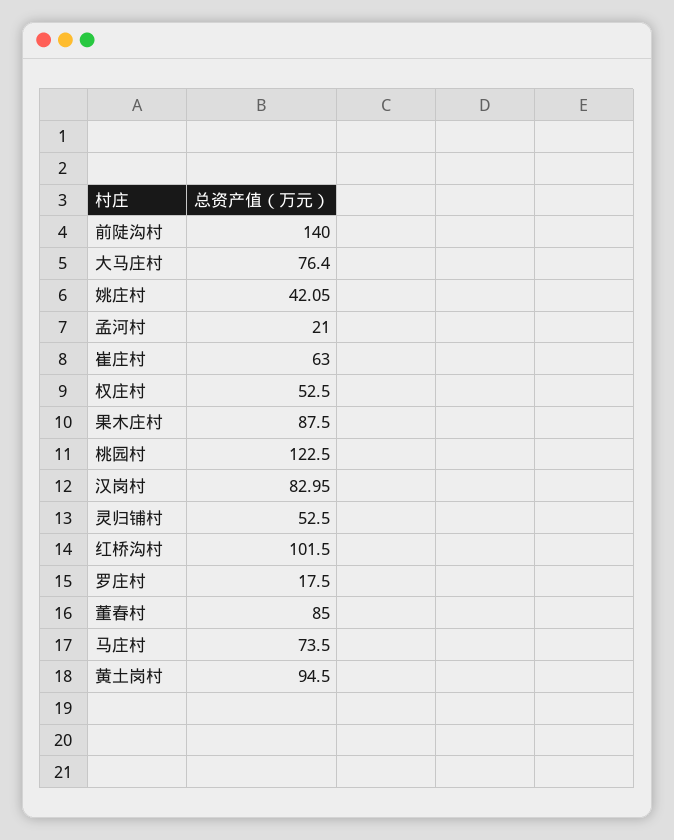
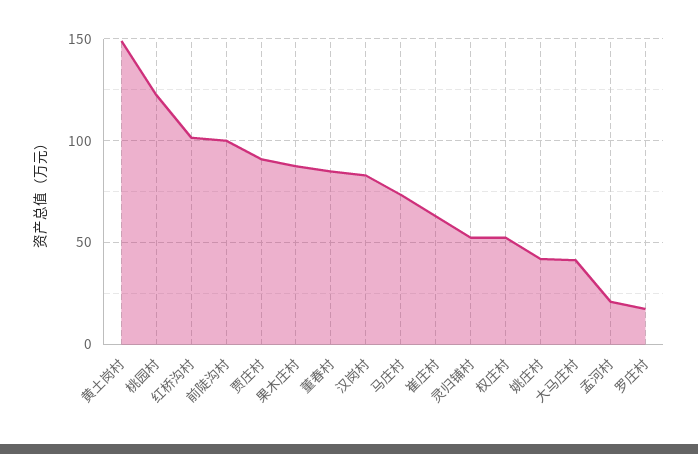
  {
-   "前陡沟村": 140,
+   "前陡沟村": 100,
-   "大马庄村": 76.4,
+   "大马庄村": 40,
    "姚庄村": 42.05,
    "孟河村": 21,
    "崔庄村": 63,
    "权庄村": 52.5,
    "果木庄村": 87.5,
    "桃园村": 122.5,
    "汉岗村": 82.95,
    "灵归铺村": 52.5,
    "红桥沟村": 101.5,
    "罗庄村": 17.5,
    "董春村": 85,
    "马庄村": 73.5,
-   "黄土岗村": 94.5
+   "黄土岗村": 150,
+   "贾庄村": 90
  }

